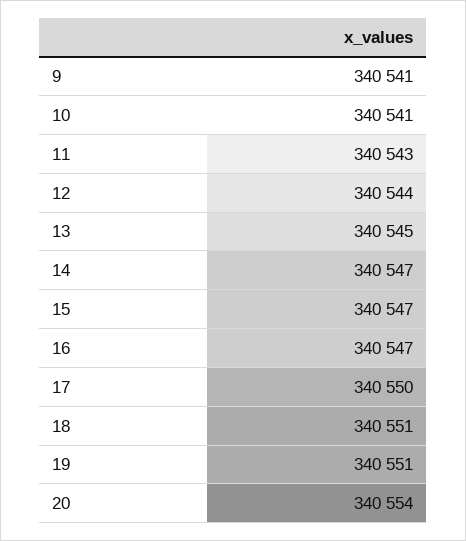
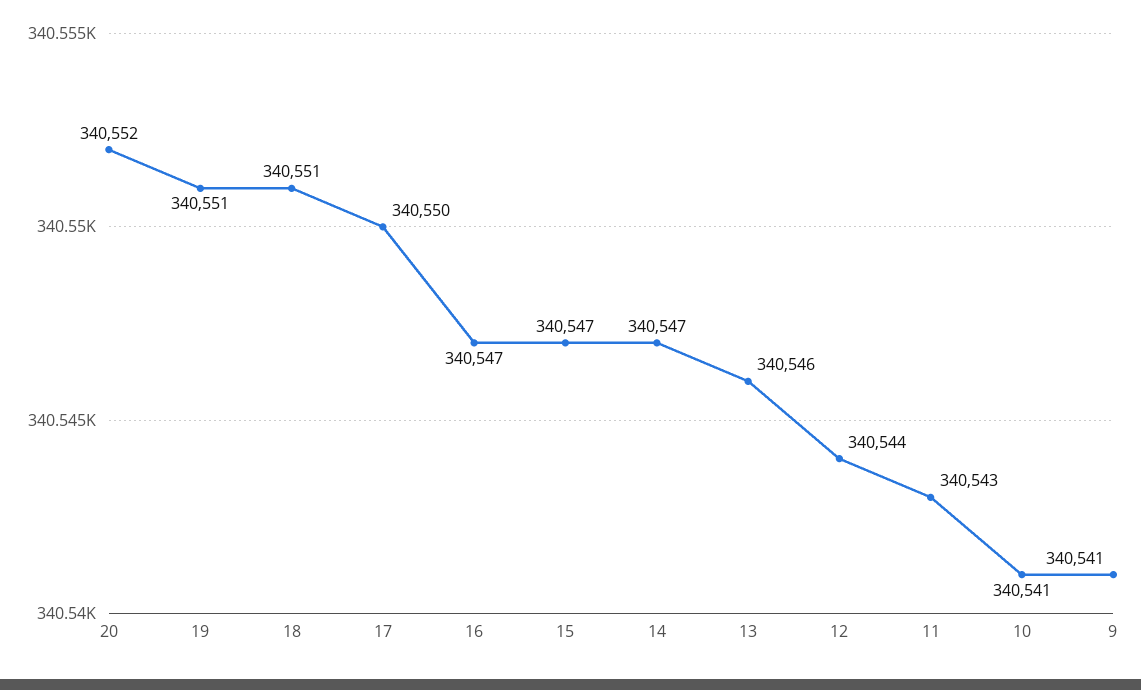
  {
    "9": 340541,
    "10": 340541,
    "11": 340543,
    "12": 340544,
-   "13": 340545,
+   "13": 340546,
    "14": 340547,
    "15": 340547,
    "16": 340547,
    "17": 340550,
    "18": 340551,
    "19": 340551,
-   "20": 340554
+   "20": 340552
  }

